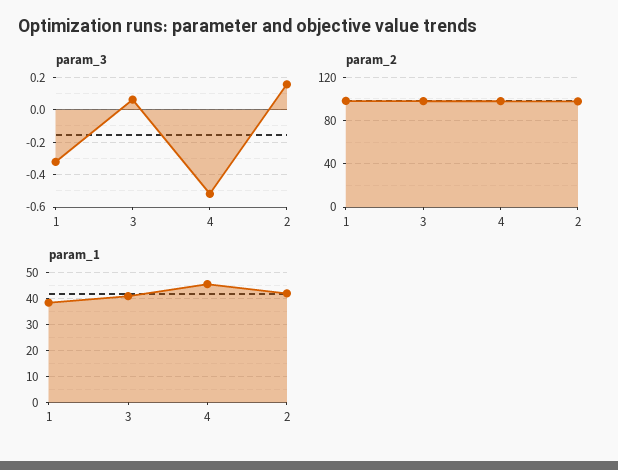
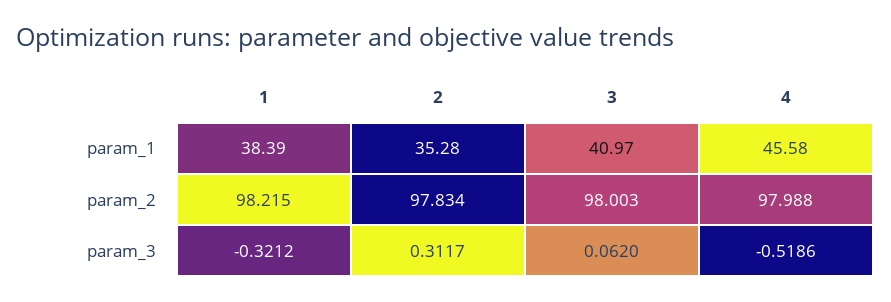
  {
    "param_3": {
      "1": -0.3212,
      "3": 0.062,
      "4": -0.5186,
-     "2": 0.15
+     "2": 0.3117
    },
    "param_2": {
      "1": 98.215,
      "3": 98.003,
      "4": 97.988,
      "2": 97.834
    },
    "param_1": {
      "1": 38.39,
      "3": 40.97,
      "4": 45.58,
-     "2": 42.5
+     "2": 35.28
    }
  }

